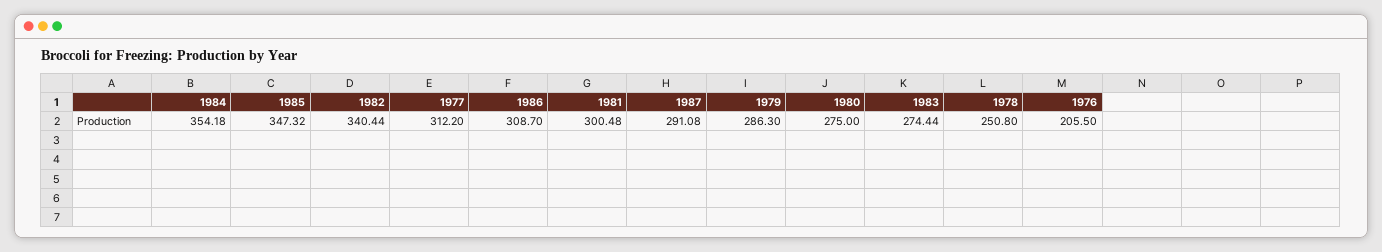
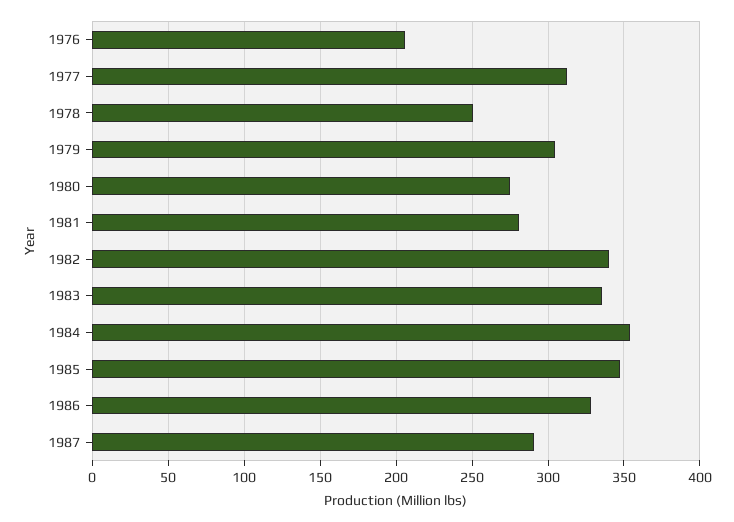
  {
    "1984": 354.18,
    "1985": 347.32,
    "1982": 340.44,
    "1977": 312.2,
-   "1986": 308.7,
+   "1986": 330,
-   "1981": 300.48,
+   "1981": 280,
    "1987": 291.08,
-   "1979": 286.3,
+   "1979": 305,
    "1980": 275,
-   "1983": 274.44,
+   "1983": 335,
    "1978": 250.8,
    "1976": 205.5
  }

